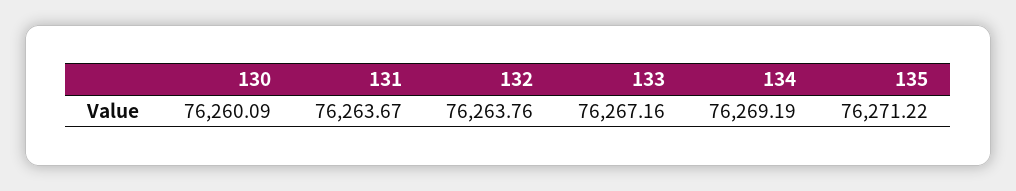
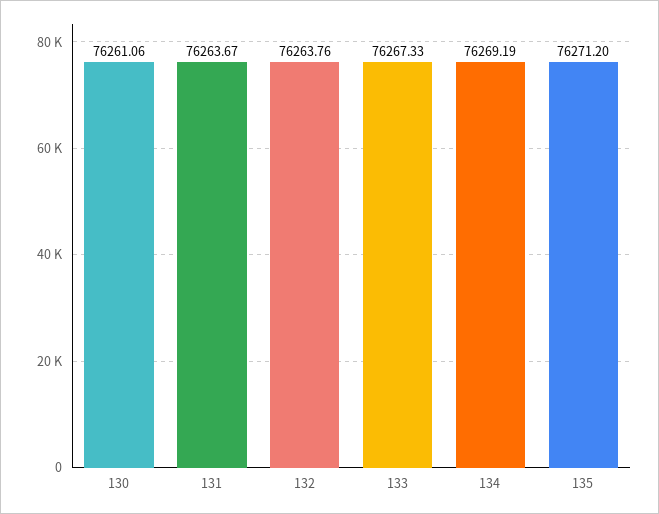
  {
-   "130": 76260.09,
+   "130": 76261.06,
    "131": 76263.67,
    "132": 76263.76,
-   "133": 76267.16,
+   "133": 76267.33,
    "134": 76269.19,
-   "135": 76271.22
+   "135": 76271.2
  }

